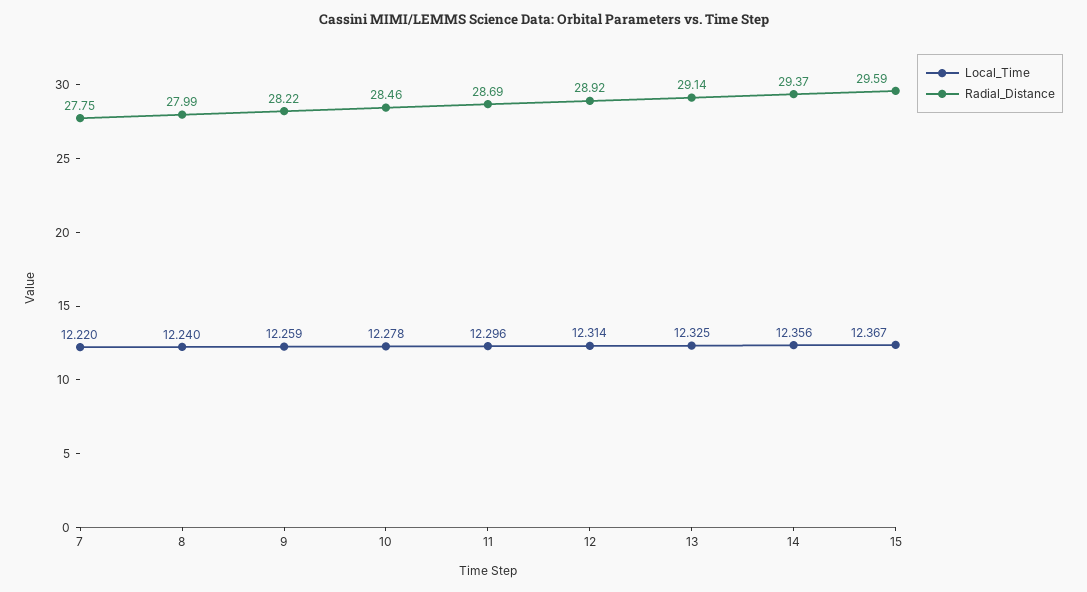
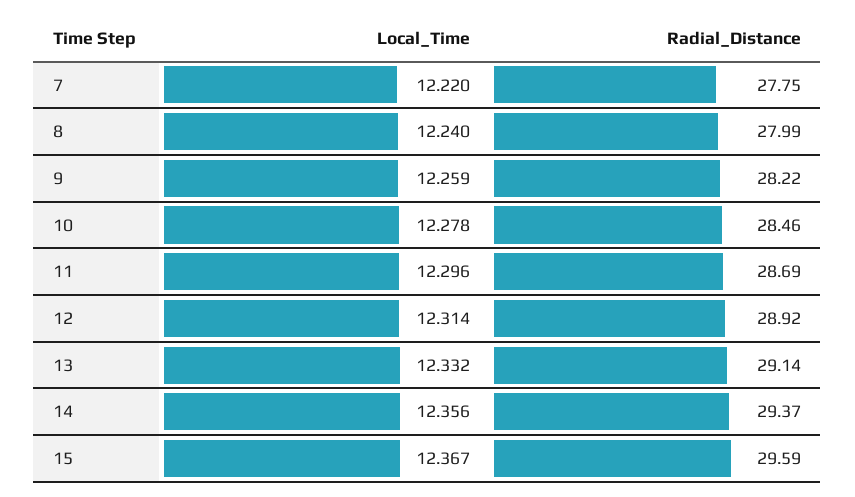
  {
    "Local_Time": {
      "7": 12.22,
      "8": 12.24,
      "9": 12.259,
      "10": 12.278,
      "11": 12.296,
      "12": 12.314,
-     "13": 12.325,
+     "13": 12.332,
      "14": 12.356,
      "15": 12.367
    },
    "Radial_Distance": {
      "7": 27.75,
      "8": 27.99,
      "9": 28.22,
      "10": 28.46,
      "11": 28.69,
      "12": 28.92,
      "13": 29.14,
      "14": 29.37,
      "15": 29.59
    }
  }

